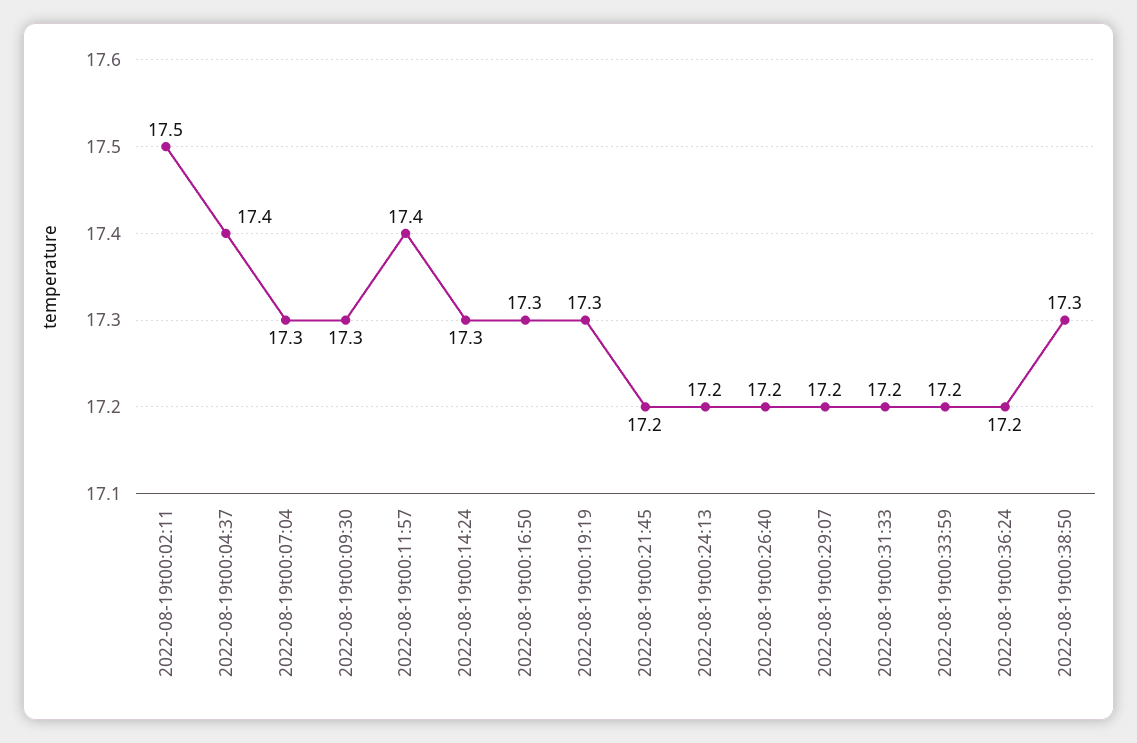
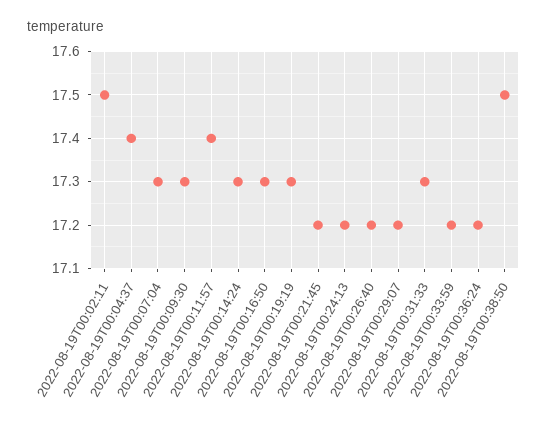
  {
    "2022-08-19t00:02:11": 17.5,
    "2022-08-19t00:04:37": 17.4,
    "2022-08-19t00:07:04": 17.3,
    "2022-08-19t00:09:30": 17.3,
    "2022-08-19t00:11:57": 17.4,
    "2022-08-19t00:14:24": 17.3,
    "2022-08-19t00:16:50": 17.3,
    "2022-08-19t00:19:19": 17.3,
    "2022-08-19t00:21:45": 17.2,
    "2022-08-19t00:24:13": 17.2,
    "2022-08-19t00:26:40": 17.2,
    "2022-08-19t00:29:07": 17.2,
-   "2022-08-19t00:31:33": 17.2,
+   "2022-08-19t00:31:33": 17.3,
    "2022-08-19t00:33:59": 17.2,
    "2022-08-19t00:36:24": 17.2,
-   "2022-08-19t00:38:50": 17.3
+   "2022-08-19t00:38:50": 17.5
  }

